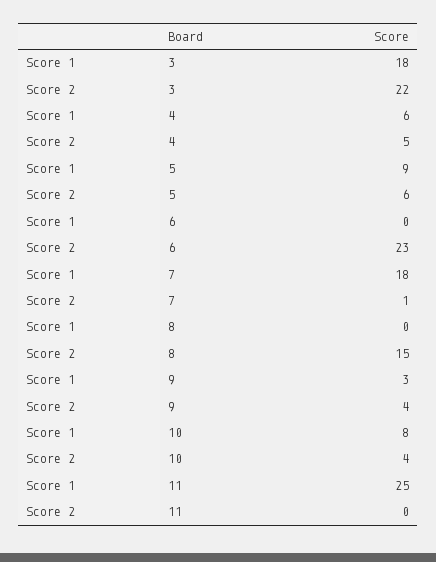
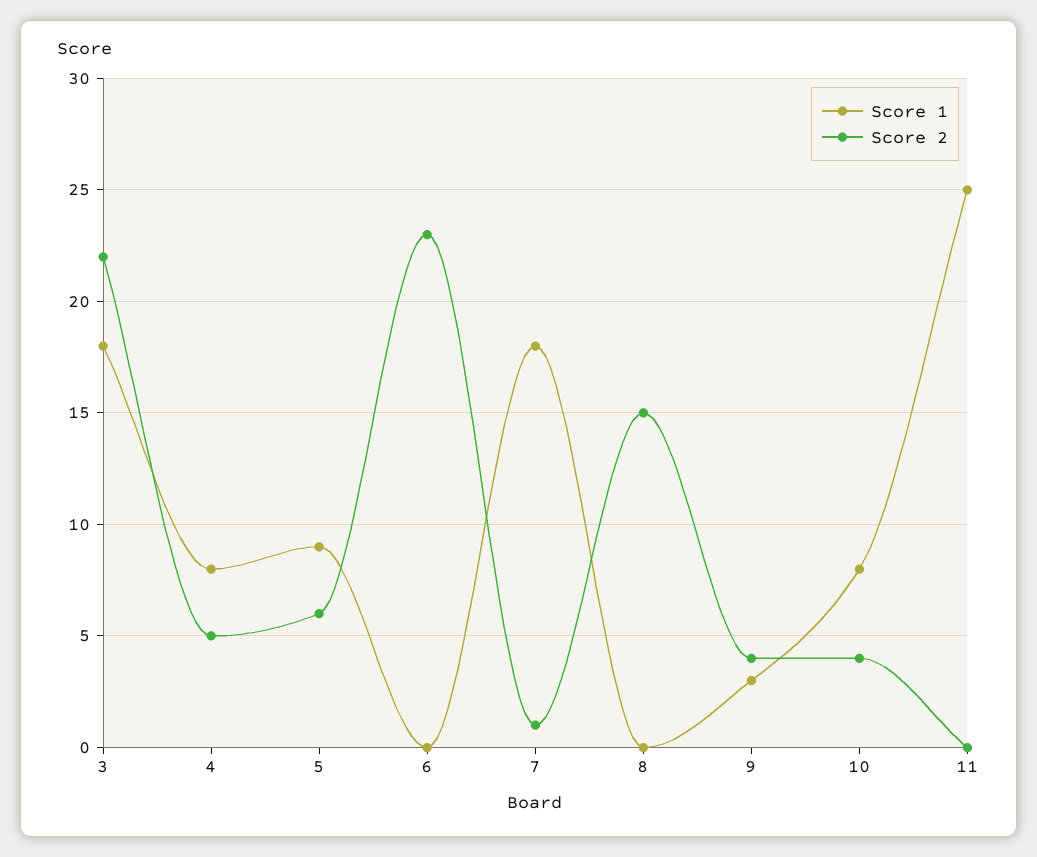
  {
    "Score 1": {
      "3": 18,
-     "4": 6,
+     "4": 8,
      "5": 9,
      "6": 0,
      "7": 18,
      "8": 0,
      "9": 3,
      "10": 8,
      "11": 25
    },
    "Score 2": {
      "3": 22,
      "4": 5,
      "5": 6,
      "6": 23,
      "7": 1,
      "8": 15,
      "9": 4,
      "10": 4,
      "11": 0
    }
  }

